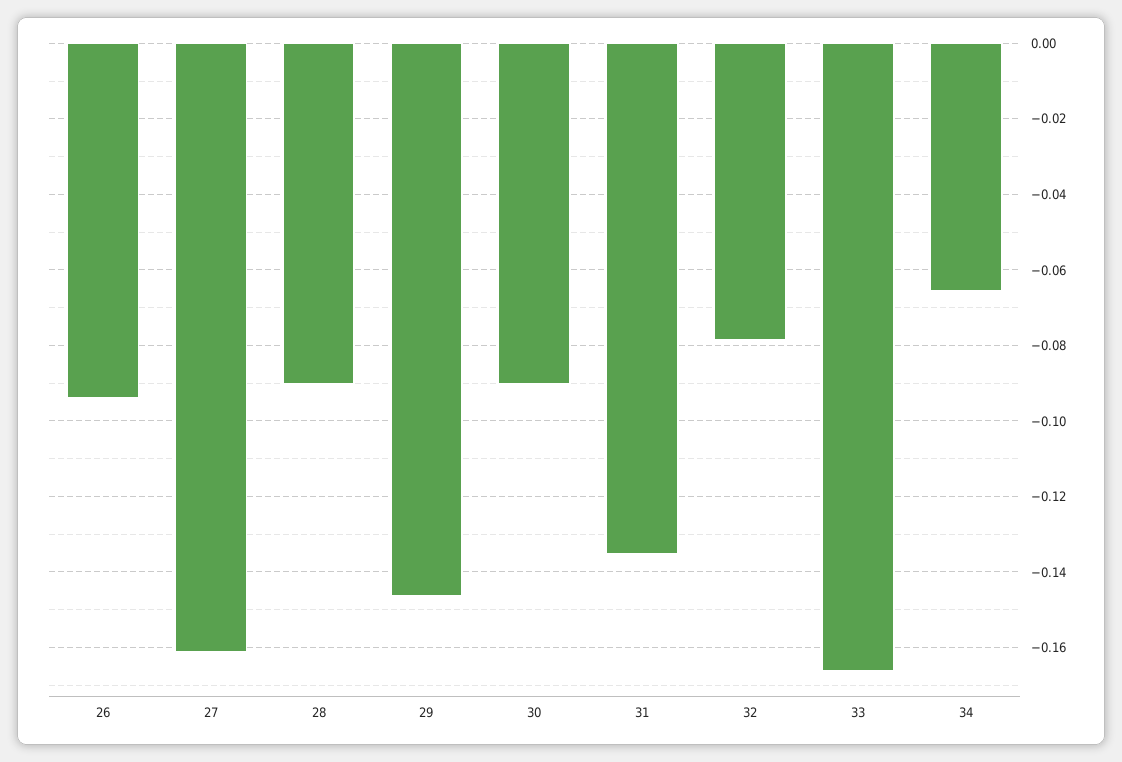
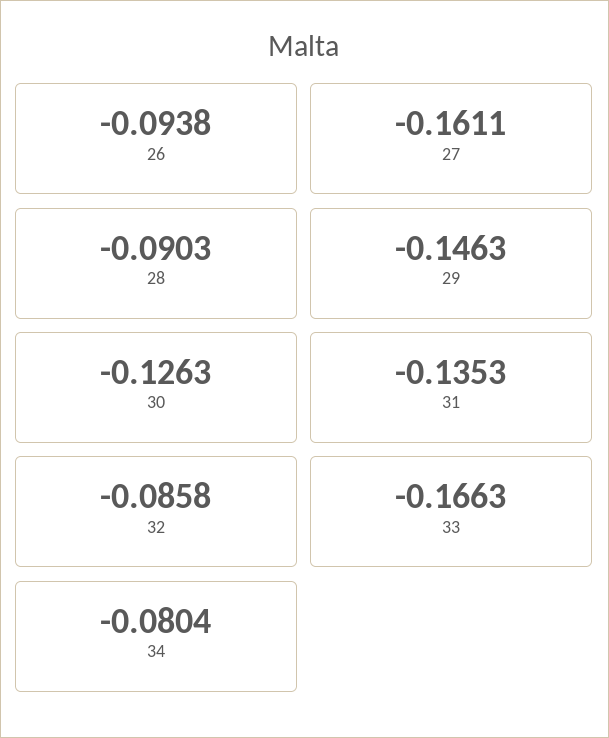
  {
    "26": -0.0938,
    "27": -0.1611,
    "28": -0.0903,
    "29": -0.1463,
-   "30": -0.09,
+   "30": -0.1263,
    "31": -0.1353,
-   "32": -0.078,
+   "32": -0.0858,
    "33": -0.1663,
-   "34": -0.066
+   "34": -0.0804
  }

